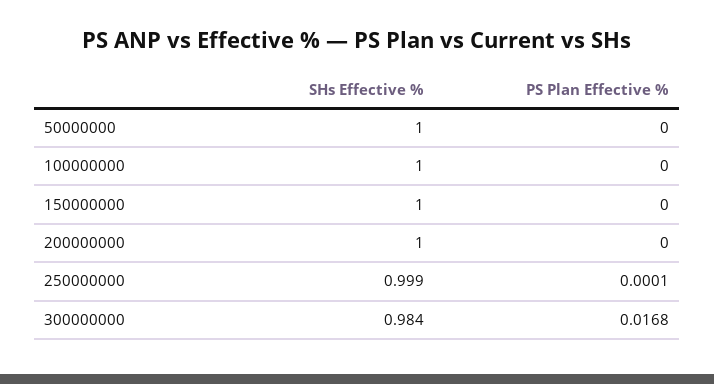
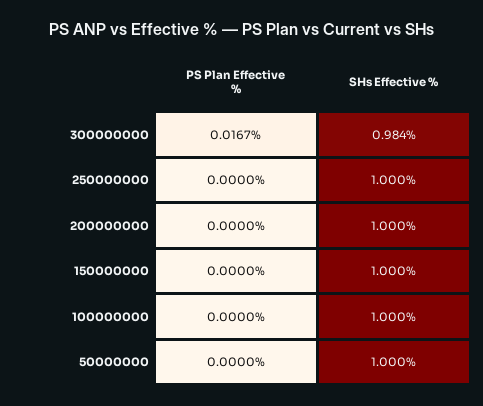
  {
    "SHs Effective %": {
      "50000000": 1,
      "100000000": 1,
      "150000000": 1,
      "200000000": 1,
-     "250000000": 0.999,
+     "250000000": 1,
      "300000000": 0.984
    },
    "PS Plan Effective %": {
      "50000000": 0,
      "100000000": 0,
      "150000000": 0,
      "200000000": 0,
-     "250000000": 0.0001,
+     "250000000": 0,
-     "300000000": 0.0168
+     "300000000": 0.0167
    }
  }

